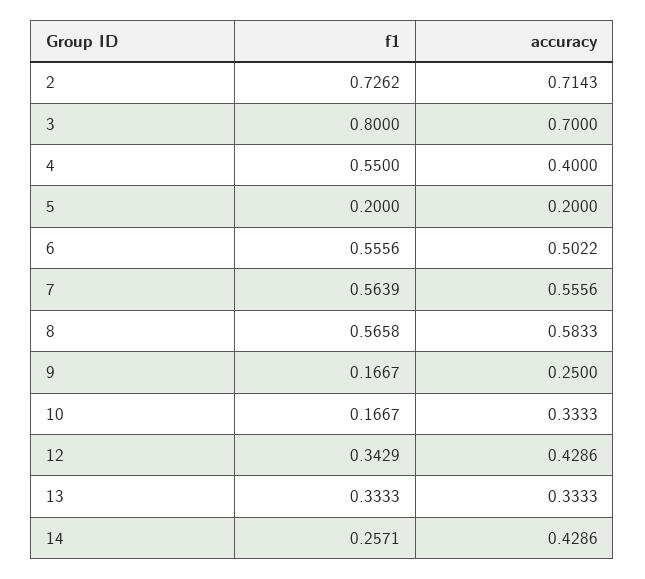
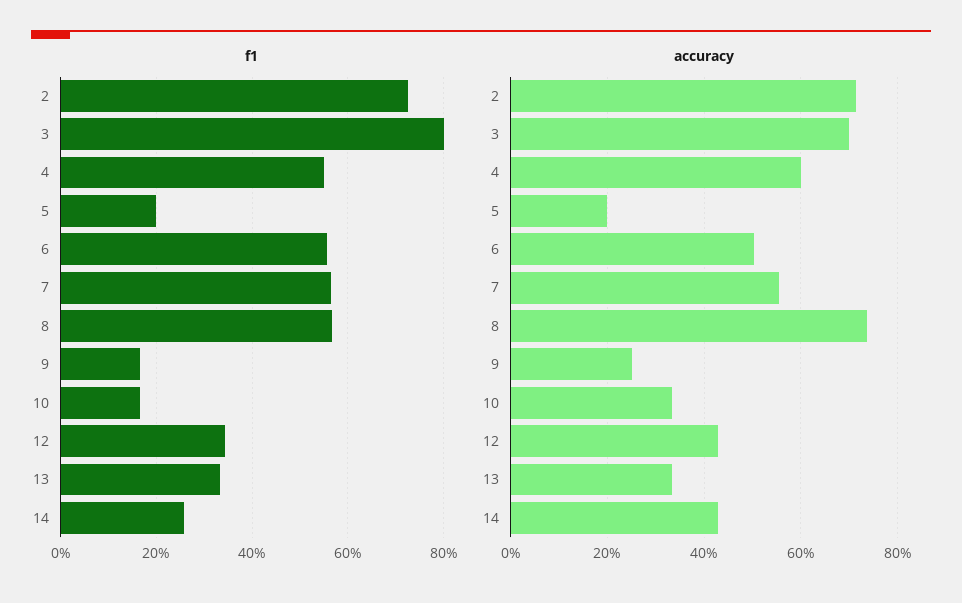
  {
    "f1": {
      "2": 0.7262,
      "3": 0.8,
      "4": 0.55,
      "5": 0.2,
      "6": 0.5556,
      "7": 0.5639,
      "8": 0.5658,
      "9": 0.1667,
      "10": 0.1667,
      "12": 0.3429,
      "13": 0.3333,
      "14": 0.2571
    },
    "accuracy": {
      "2": 0.7143,
      "3": 0.7,
-     "4": 0.4,
+     "4": 0.6,
      "5": 0.2,
      "6": 0.5022,
      "7": 0.5556,
-     "8": 0.5833,
+     "8": 0.74,
      "9": 0.25,
      "10": 0.3333,
      "12": 0.4286,
      "13": 0.3333,
      "14": 0.4286
    }
  }

